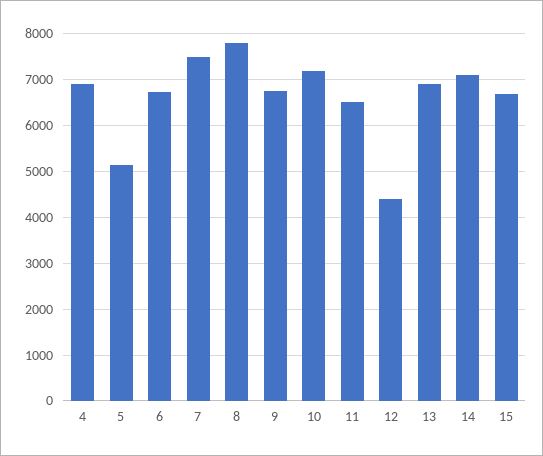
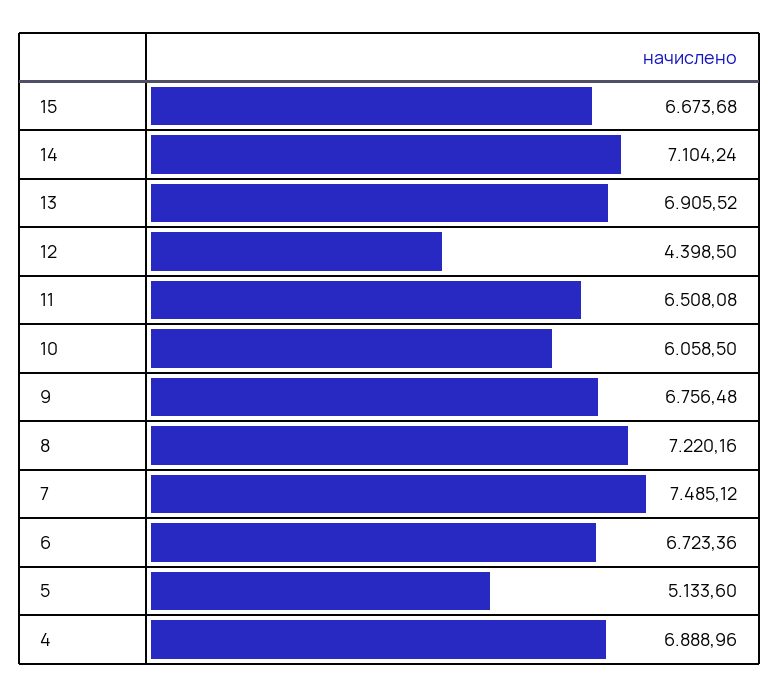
  {
    "4": 6888.96,
    "5": 5133.6,
    "6": 6723.36,
    "7": 7485.12,
-   "8": 7800,
+   "8": 7220.16,
    "9": 6756.48,
-   "10": 7200,
+   "10": 6058.5,
    "11": 6508.08,
    "12": 4398.5,
    "13": 6905.52,
    "14": 7104.24,
    "15": 6673.68
  }

